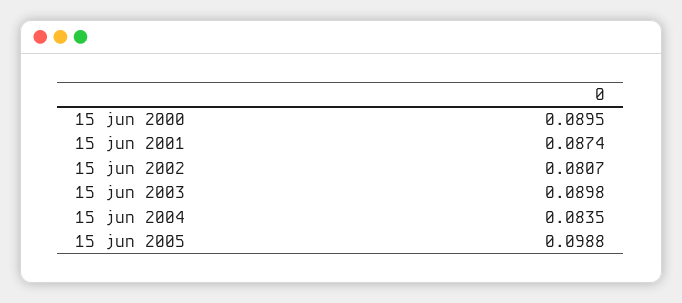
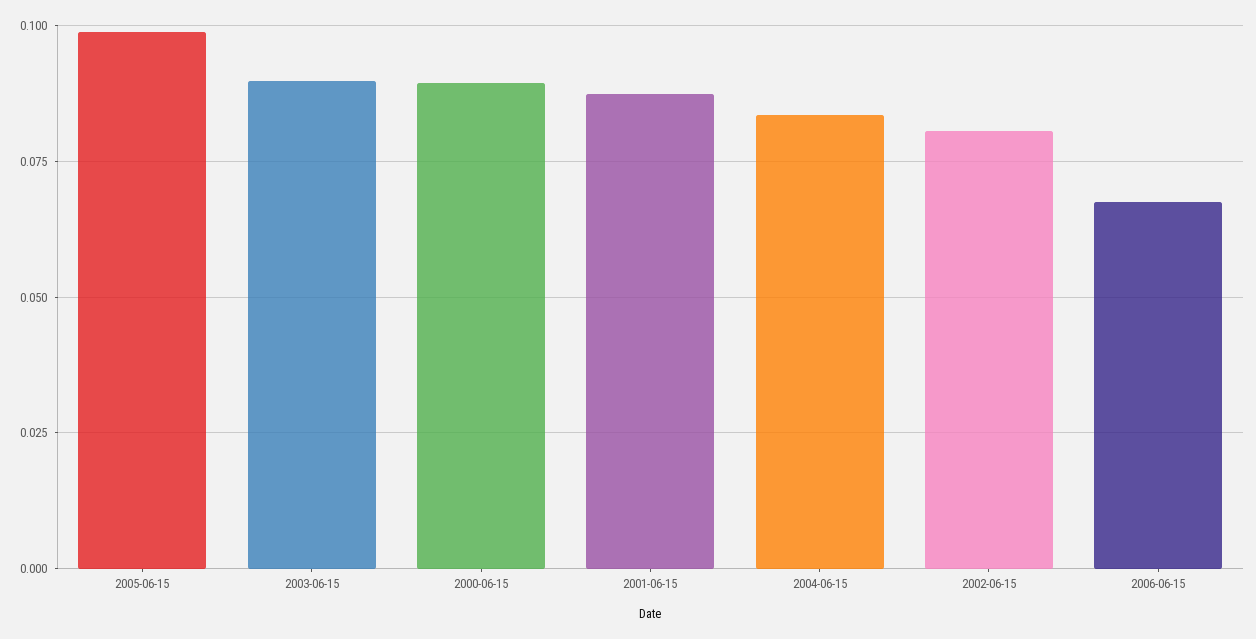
  {
    "15 jun 2000": 0.0895,
    "15 jun 2001": 0.0874,
    "15 jun 2002": 0.0807,
    "15 jun 2003": 0.0898,
    "15 jun 2004": 0.0835,
-   "15 jun 2005": 0.0988
+   "15 jun 2005": 0.0988,
+   "2006-06-15": 0.0675
  }

